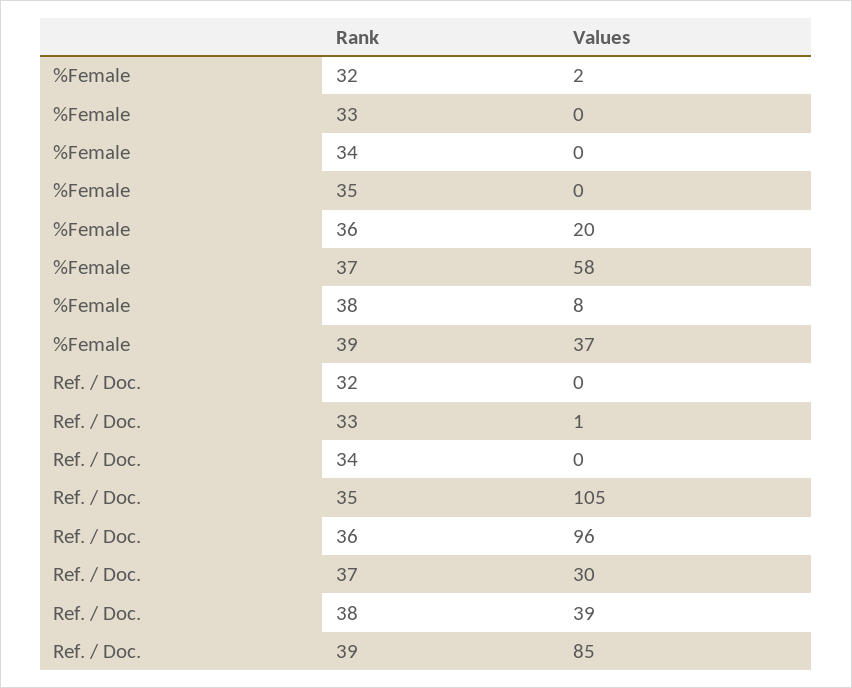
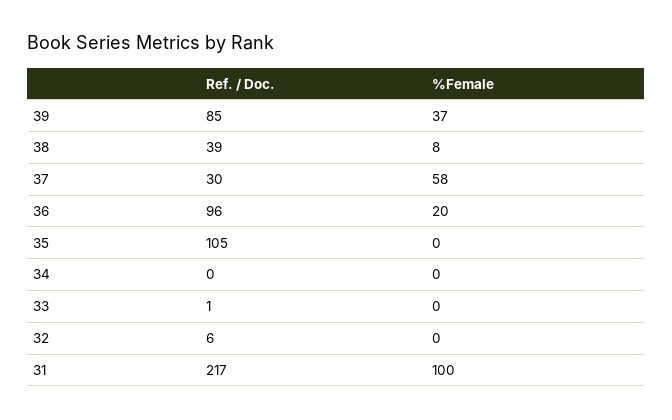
  {
    "%Female": {
-     "32": 2,
+     "32": 0,
      "33": 0,
      "34": 0,
      "35": 0,
      "36": 20,
      "37": 58,
      "38": 8,
-     "39": 37
+     "39": 37,
+     "31": 100
    },
    "Ref. / Doc.": {
-     "32": 0,
+     "32": 6,
      "33": 1,
      "34": 0,
      "35": 105,
      "36": 96,
      "37": 30,
      "38": 39,
-     "39": 85
+     "39": 85,
+     "31": 217
    }
  }

